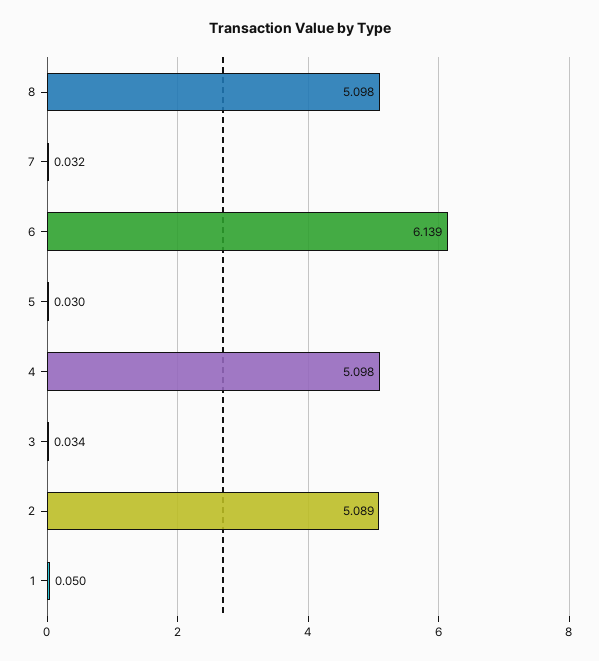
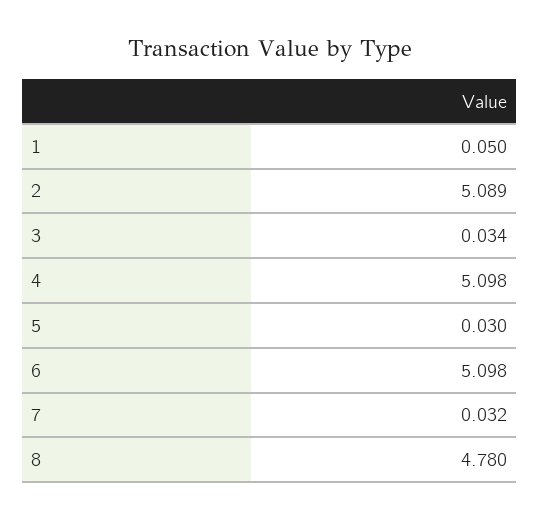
  {
-   "8": 5.098,
+   "8": 4.78,
    "7": 0.032,
-   "6": 6.139,
+   "6": 5.098,
    "5": 0.03,
    "4": 5.098,
    "3": 0.034,
    "2": 5.089,
    "1": 0.05
  }

